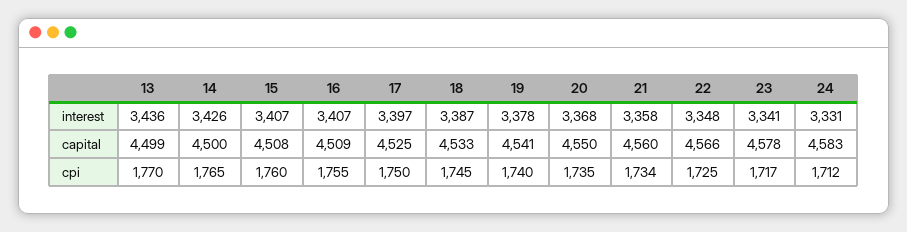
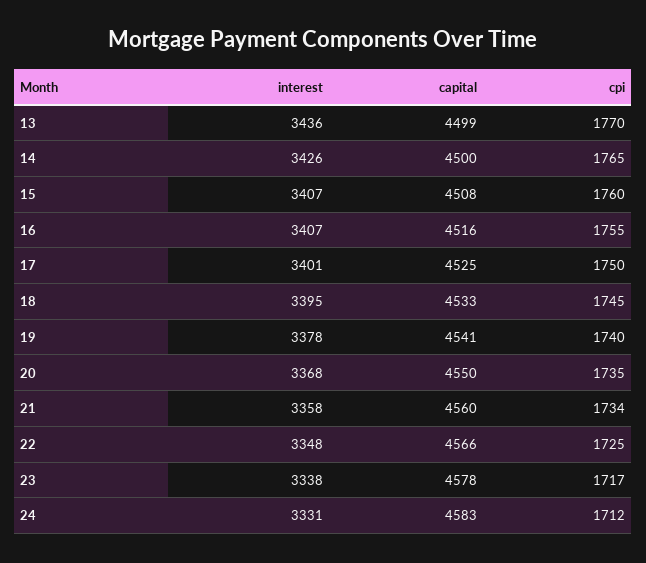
  {
    "13": {
      "interest": 3436,
      "capital": 4499,
      "cpi": 1770
    },
    "14": {
      "interest": 3426,
      "capital": 4500,
      "cpi": 1765
    },
    "15": {
      "interest": 3407,
      "capital": 4508,
      "cpi": 1760
    },
    "16": {
      "interest": 3407,
-     "capital": 4509,
+     "capital": 4516,
      "cpi": 1755
    },
    "17": {
-     "interest": 3397,
+     "interest": 3401,
      "capital": 4525,
      "cpi": 1750
    },
    "18": {
-     "interest": 3387,
+     "interest": 3395,
      "capital": 4533,
      "cpi": 1745
    },
    "19": {
      "interest": 3378,
      "capital": 4541,
      "cpi": 1740
    },
    "20": {
      "interest": 3368,
      "capital": 4550,
      "cpi": 1735
    },
    "21": {
      "interest": 3358,
      "capital": 4560,
      "cpi": 1734
    },
    "22": {
      "interest": 3348,
      "capital": 4566,
      "cpi": 1725
    },
    "23": {
-     "interest": 3341,
+     "interest": 3338,
      "capital": 4578,
      "cpi": 1717
    },
    "24": {
      "interest": 3331,
      "capital": 4583,
      "cpi": 1712
    }
  }

